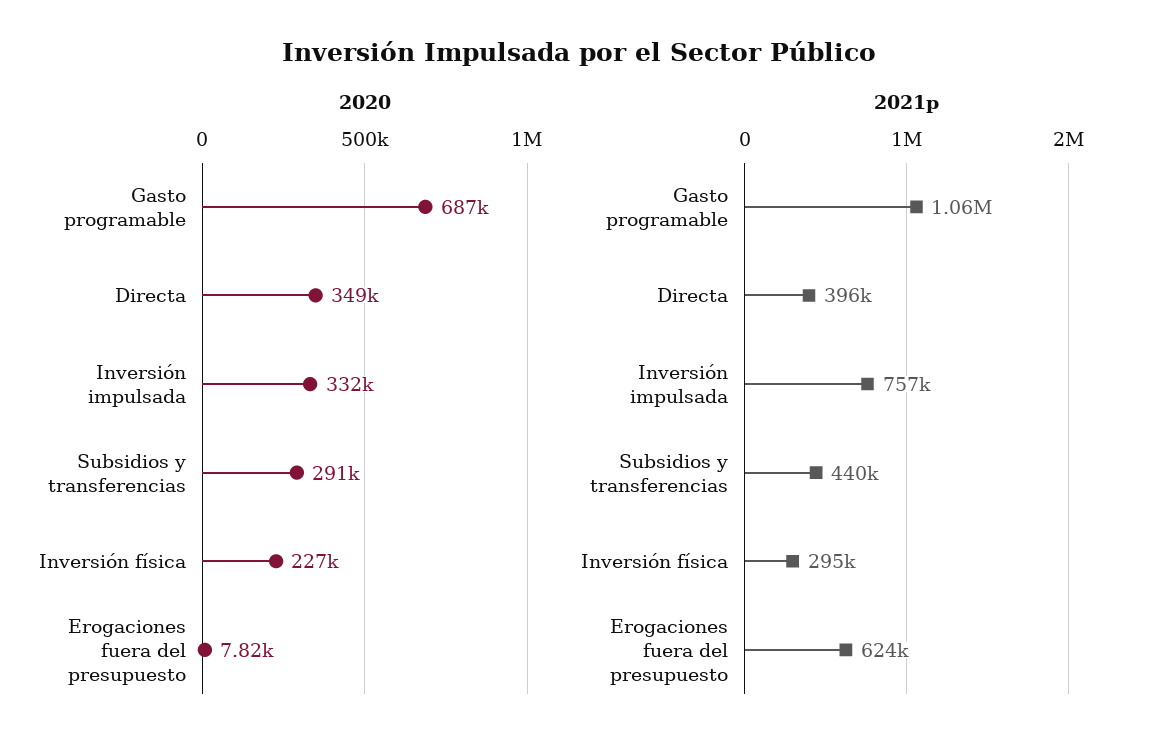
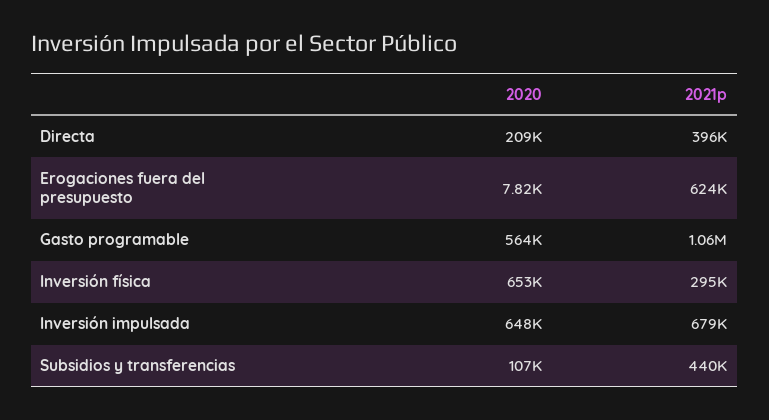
  {
    "2020": {
-     "Gasto programable": 687000,
+     "Gasto programable": 564000,
-     "Directa": 349000,
+     "Directa": 209000,
-     "Inversión impulsada": 332000,
+     "Inversión impulsada": 648000,
-     "Subsidios y transferencias": 291000,
+     "Subsidios y transferencias": 107000,
-     "Inversión física": 227000,
+     "Inversión física": 653000,
      "Erogaciones fuera del presupuesto": 7820
    },
    "2021p": {
      "Gasto programable": 1060000,
      "Directa": 396000,
-     "Inversión impulsada": 757000,
+     "Inversión impulsada": 679000,
      "Subsidios y transferencias": 440000,
      "Inversión física": 295000,
      "Erogaciones fuera del presupuesto": 624000
    }
  }

